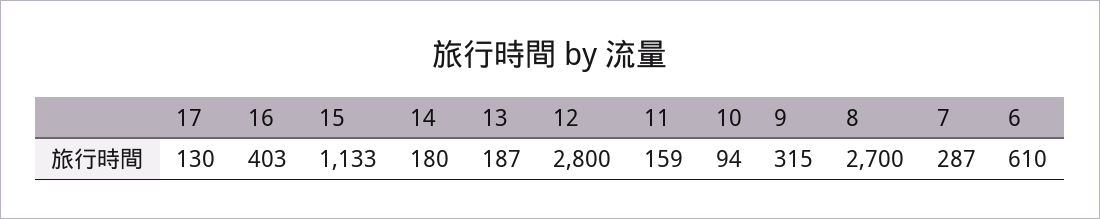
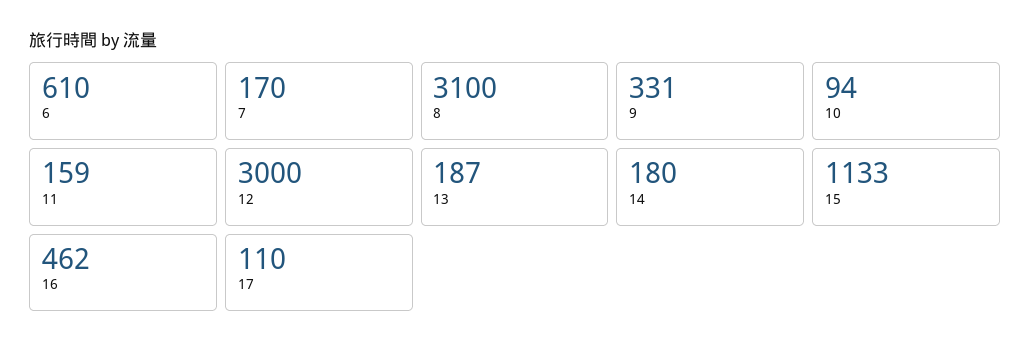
  {
-   "17": 130,
+   "17": 110,
-   "16": 403,
+   "16": 462,
    "15": 1133,
    "14": 180,
    "13": 187,
-   "12": 2800,
+   "12": 3000,
    "11": 159,
    "10": 94,
-   "9": 315,
+   "9": 331,
-   "8": 2700,
+   "8": 3100,
-   "7": 287,
+   "7": 170,
    "6": 610
  }

